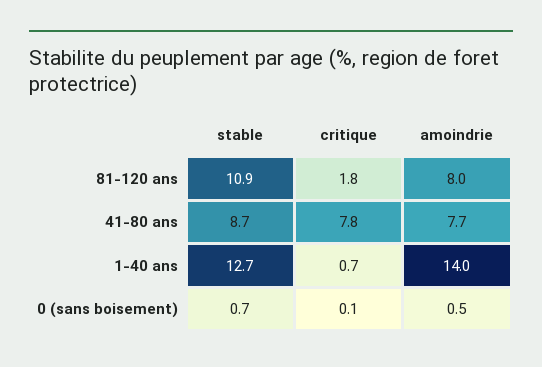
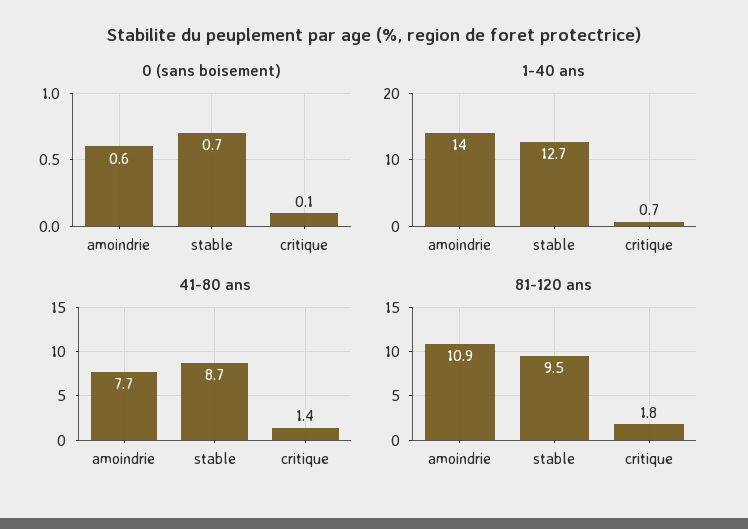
  {
    "81-120 ans": {
-     "stable": 10.9,
+     "stable": 9.5,
      "critique": 1.8,
-     "amoindrie": 8
+     "amoindrie": 10.9
    },
    "41-80 ans": {
      "stable": 8.7,
-     "critique": 7.8,
+     "critique": 1.4,
      "amoindrie": 7.7
    },
    "1-40 ans": {
      "stable": 12.7,
      "critique": 0.7,
      "amoindrie": 14
    },
    "0 (sans boisement)": {
      "stable": 0.7,
      "critique": 0.1,
-     "amoindrie": 0.5
+     "amoindrie": 0.6
    }
  }

